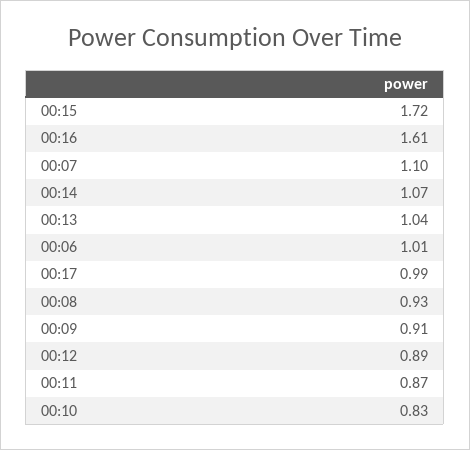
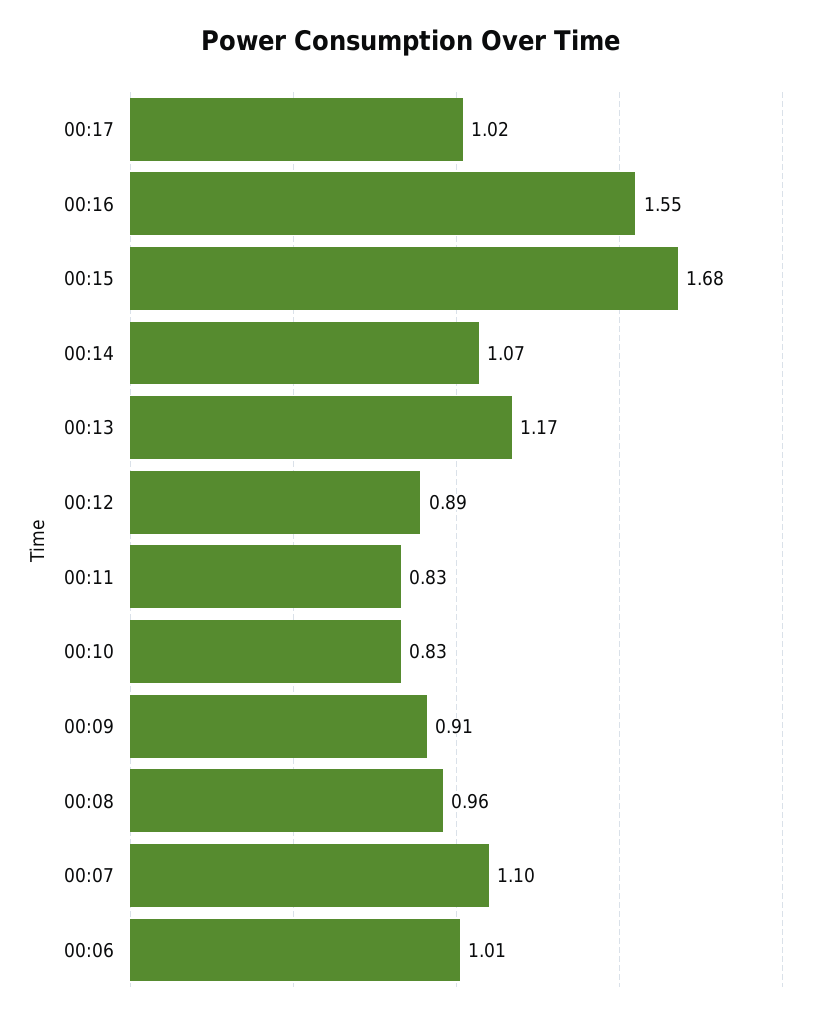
  {
-   "00:15": 1.72,
+   "00:15": 1.68,
-   "00:16": 1.61,
+   "00:16": 1.55,
    "00:07": 1.1,
    "00:14": 1.07,
-   "00:13": 1.04,
+   "00:13": 1.17,
    "00:06": 1.01,
-   "00:17": 0.99,
+   "00:17": 1.02,
-   "00:08": 0.93,
+   "00:08": 0.96,
    "00:09": 0.91,
    "00:12": 0.89,
-   "00:11": 0.87,
+   "00:11": 0.83,
    "00:10": 0.83
  }

